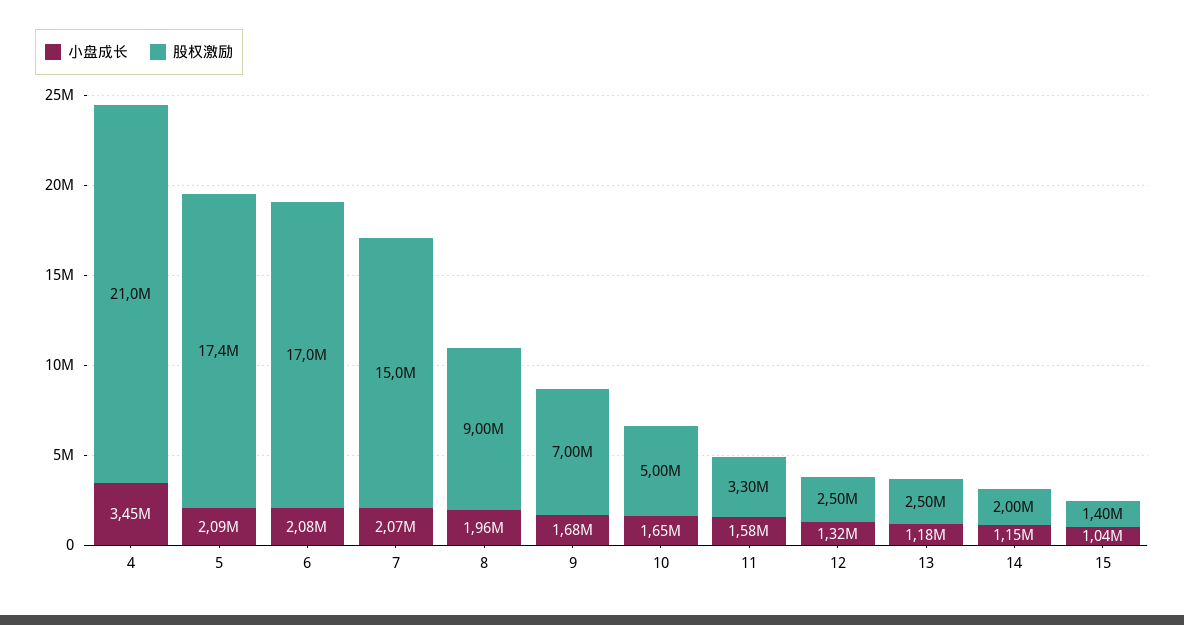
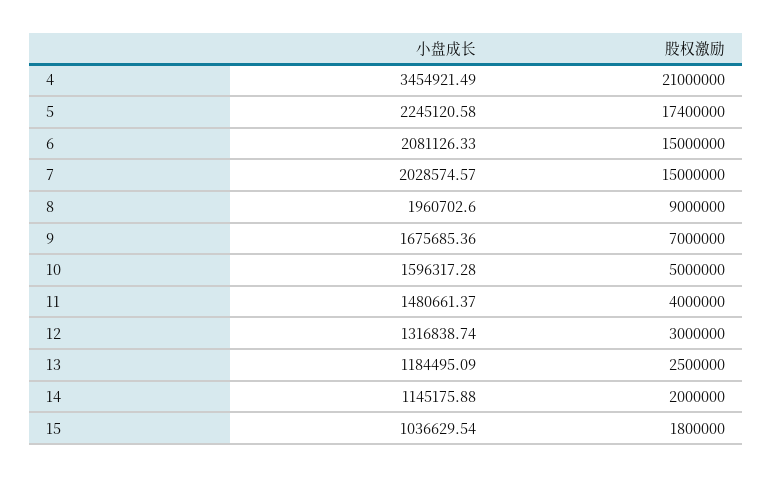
  {
    "小盘成长": {
      "4": 3454921.49,
-     "5": 2090000,
+     "5": 2245120.58,
      "6": 2081126.33,
-     "7": 2070000,
+     "7": 2028574.57,
      "8": 1960702.6,
      "9": 1675685.36,
-     "10": 1650000,
+     "10": 1596317.28,
-     "11": 1580000,
+     "11": 1480661.37,
      "12": 1316838.74,
      "13": 1184495.09,
      "14": 1145175.88,
      "15": 1036629.54
    },
    "股权激励": {
      "4": 21000000,
      "5": 17400000,
-     "6": 17000000,
+     "6": 15000000,
      "7": 15000000,
      "8": 9000000,
      "9": 7000000,
      "10": 5000000,
-     "11": 3300000,
+     "11": 4000000,
-     "12": 2500000,
+     "12": 3000000,
      "13": 2500000,
      "14": 2000000,
-     "15": 1400000
+     "15": 1800000
    }
  }

